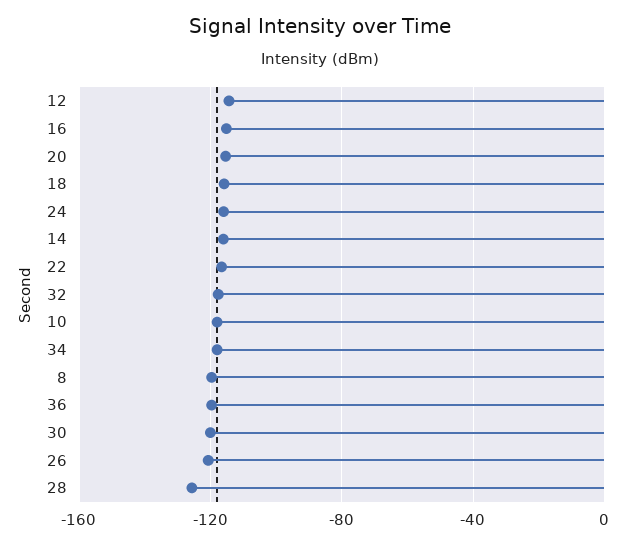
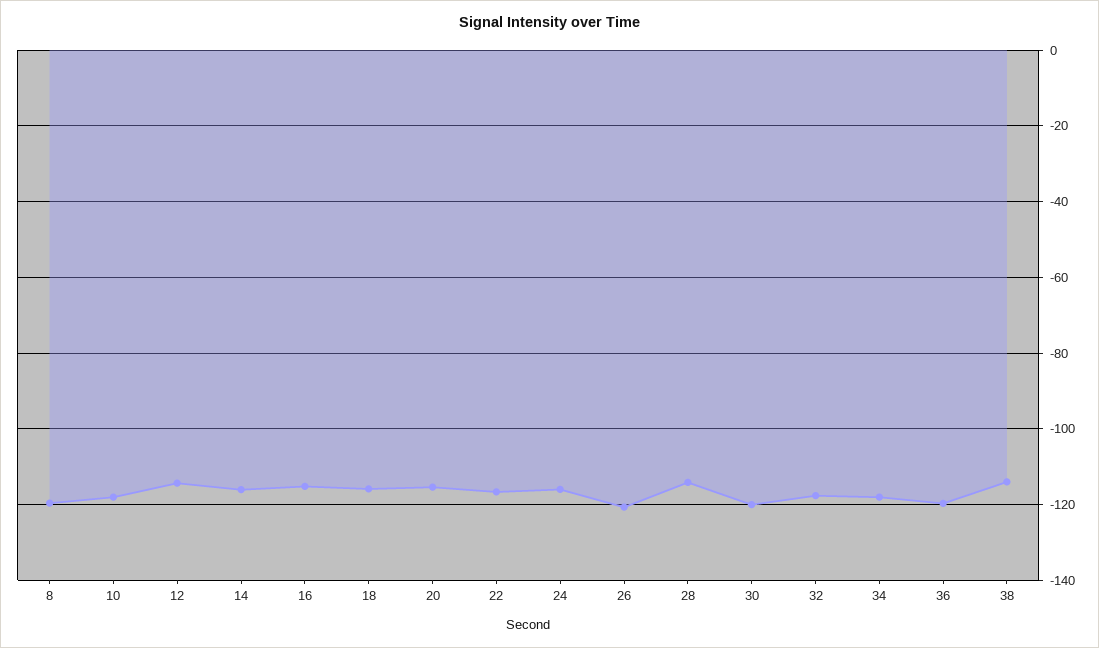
  {
    "12": -114,
    "16": -116,
    "20": -116,
    "18": -116,
    "24": -116,
    "14": -116,
    "22": -116,
    "32": -118,
    "10": -118,
    "34": -118,
    "8": -120,
    "36": -120,
    "30": -120,
    "26": -120,
-   "28": -125
+   "28": -114,
+   "38": -114
  }

